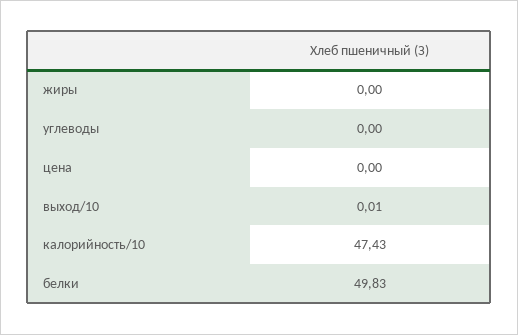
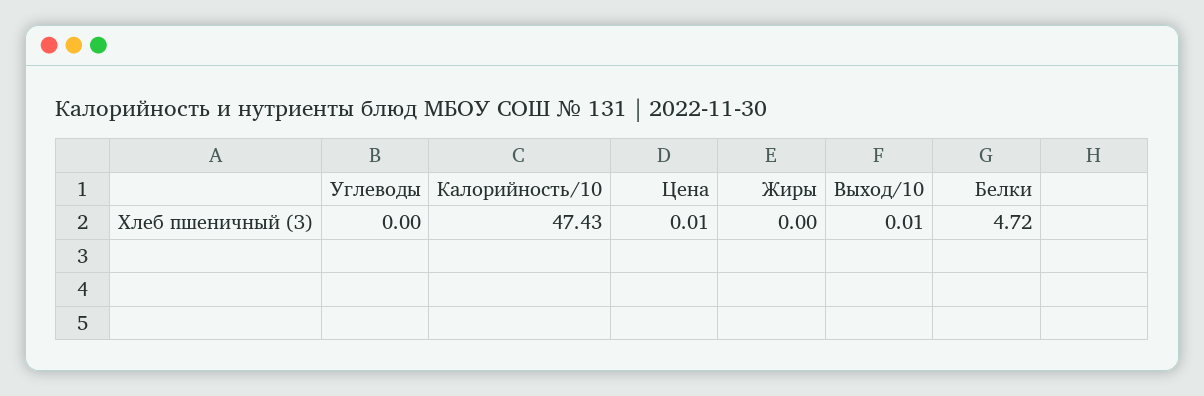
  {
    "жиры": 0,
    "углеводы": 0,
-   "цена": 0,
+   "цена": 0.01,
    "выход/10": 0.01,
    "калорийность/10": 47.43,
-   "белки": 49.83
+   "белки": 4.72
  }

